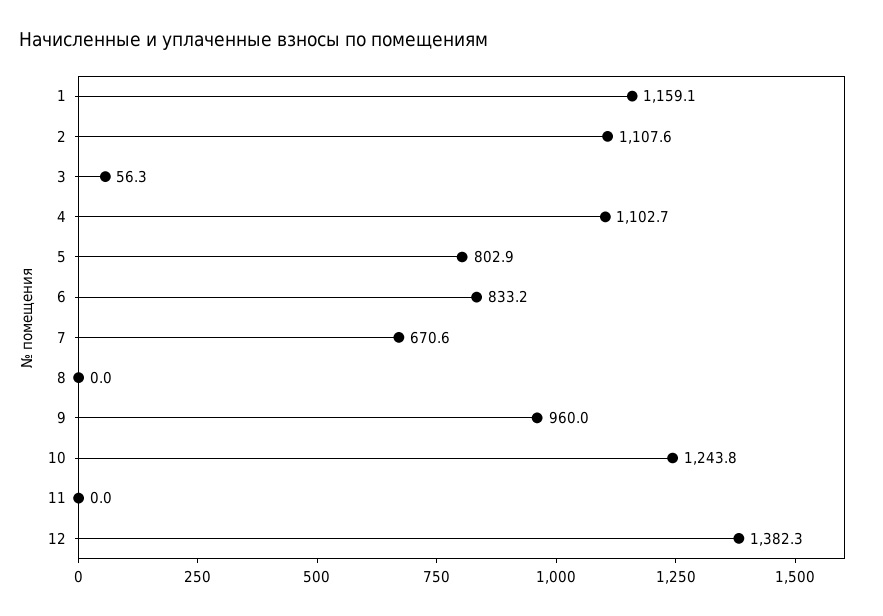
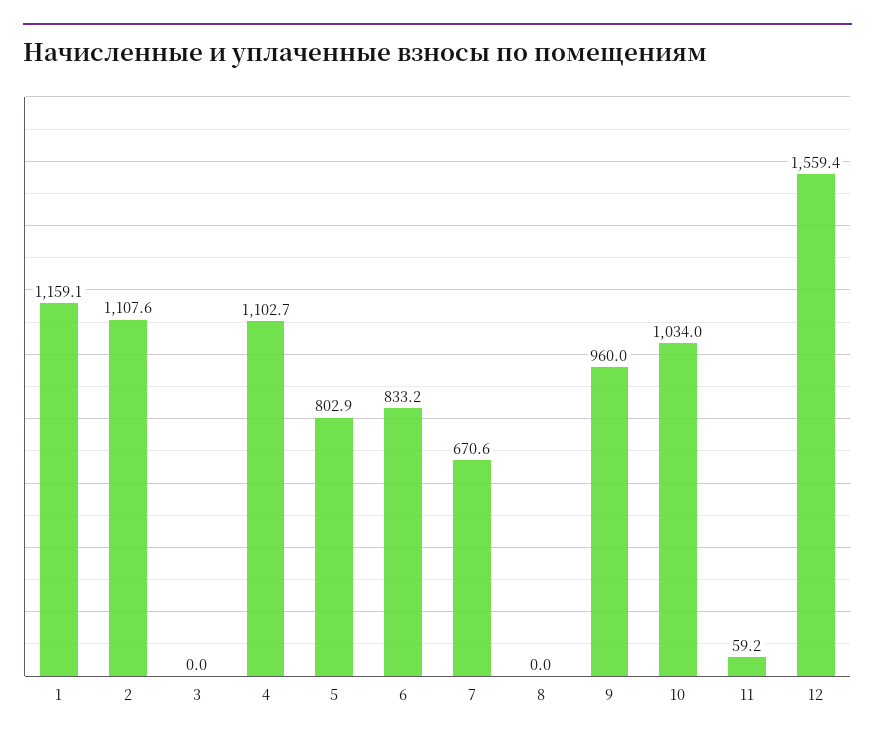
  {
    "1": 1159.1,
    "2": 1107.6,
-   "3": 56.3,
+   "3": 0,
    "4": 1102.7,
    "5": 802.9,
    "6": 833.2,
    "7": 670.6,
    "8": 0,
    "9": 960,
-   "10": 1243.8,
+   "10": 1034,
-   "11": 0,
+   "11": 59.2,
-   "12": 1382.3
+   "12": 1559.4
  }

